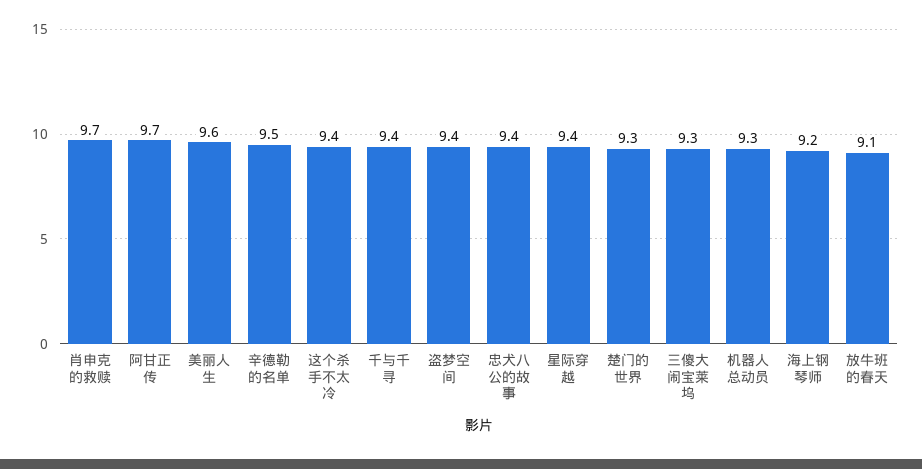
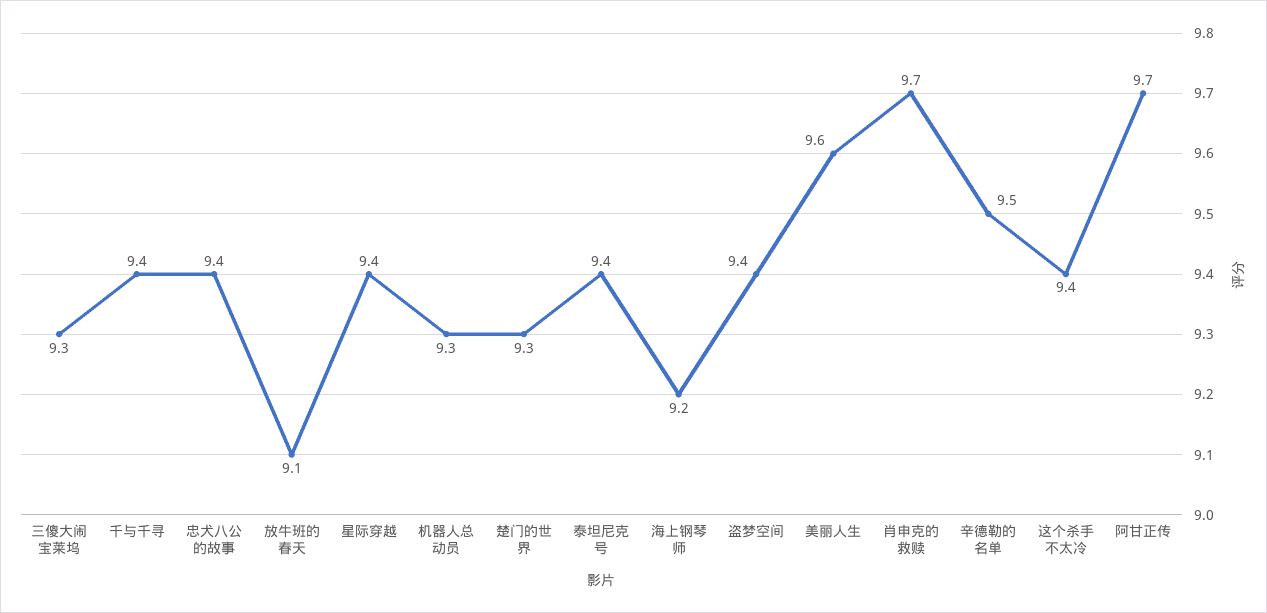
  {
    "肖申克的救赎": 9.7,
    "阿甘正传": 9.7,
    "美丽人生": 9.6,
    "辛德勒的名单": 9.5,
    "这个杀手不太冷": 9.4,
    "千与千寻": 9.4,
    "盗梦空间": 9.4,
    "忠犬八公的故事": 9.4,
    "星际穿越": 9.4,
    "楚门的世界": 9.3,
    "三傻大闹宝莱坞": 9.3,
    "机器人总动员": 9.3,
    "海上钢琴师": 9.2,
-   "放牛班的春天": 9.1
+   "放牛班的春天": 9.1,
+   "泰坦尼克号": 9.4
  }

